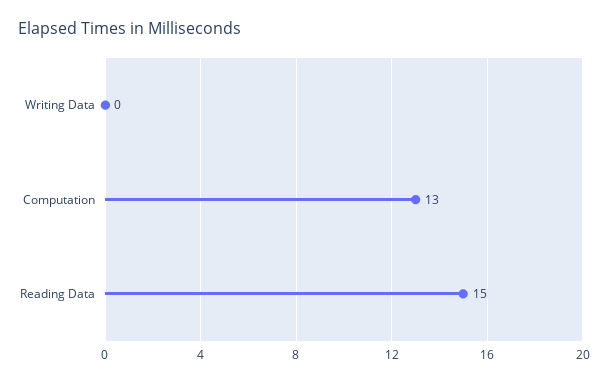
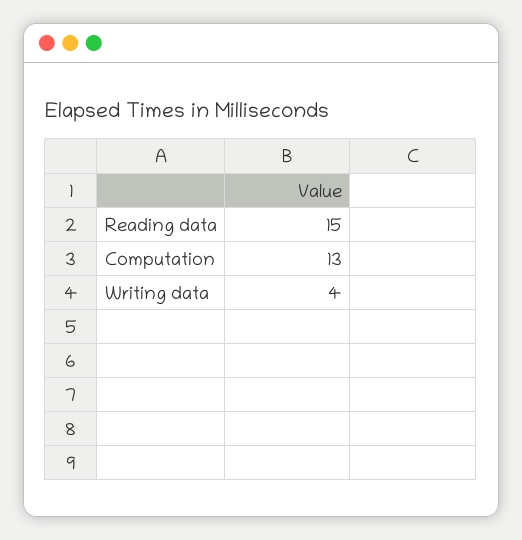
  {
-   "Writing Data": 0,
+   "Writing Data": 4,
    "Computation": 13,
    "Reading Data": 15
  }

